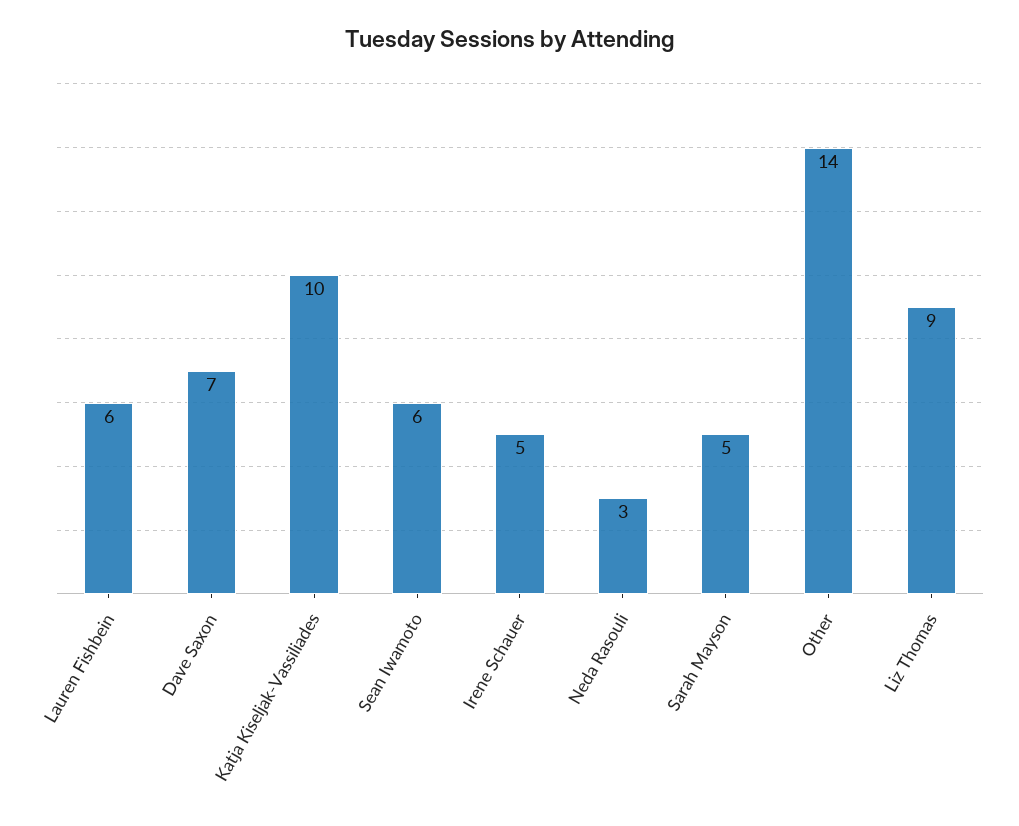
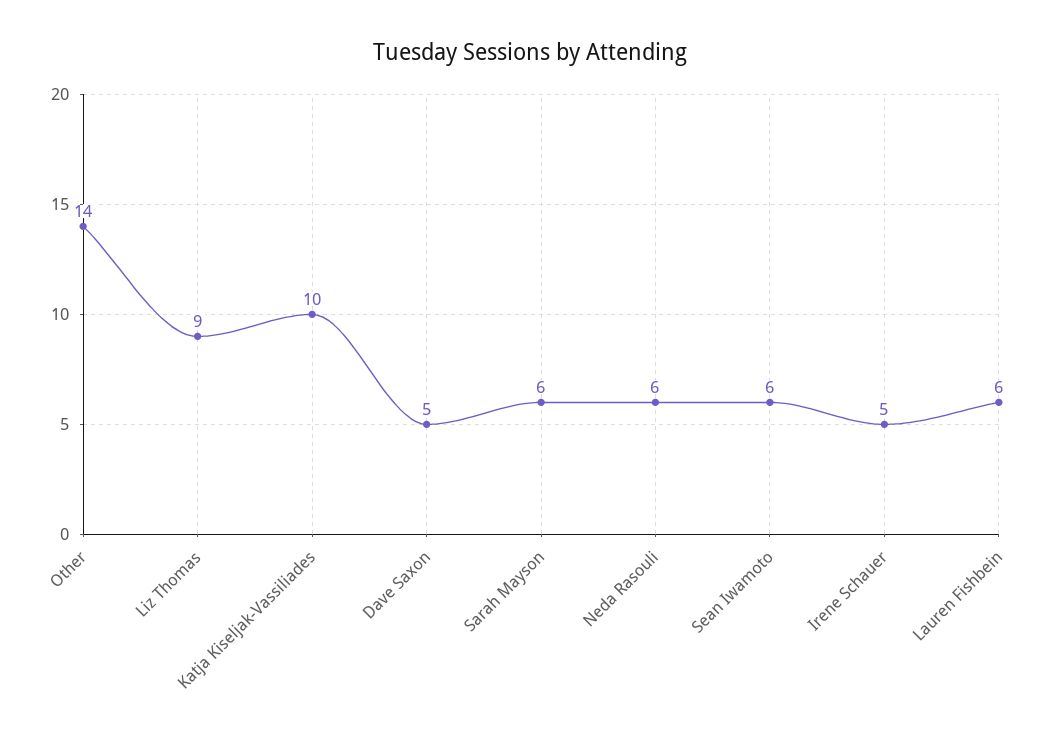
  {
    "Lauren Fishbein": 6,
-   "Dave Saxon": 7,
+   "Dave Saxon": 5,
    "Katja Kiseljak-Vassiliades": 10,
    "Sean Iwamoto": 6,
    "Irene Schauer": 5,
-   "Neda Rasouli": 3,
+   "Neda Rasouli": 6,
-   "Sarah Mayson": 5,
+   "Sarah Mayson": 6,
    "Other": 14,
    "Liz Thomas": 9
  }

